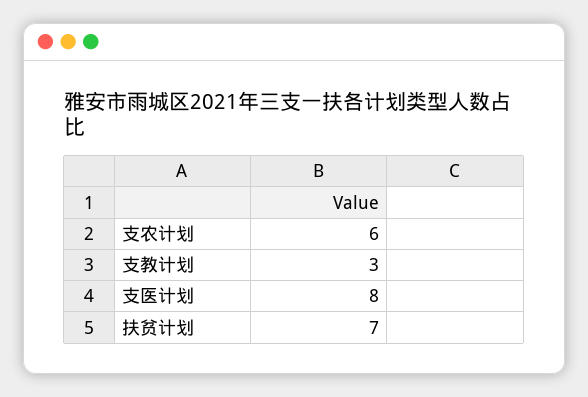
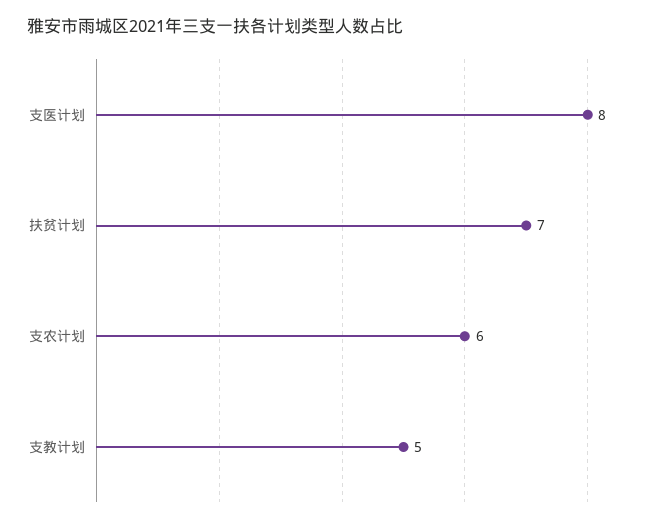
  {
    "支农计划": 6,
-   "支教计划": 3,
+   "支教计划": 5,
    "支医计划": 8,
    "扶贫计划": 7
  }

